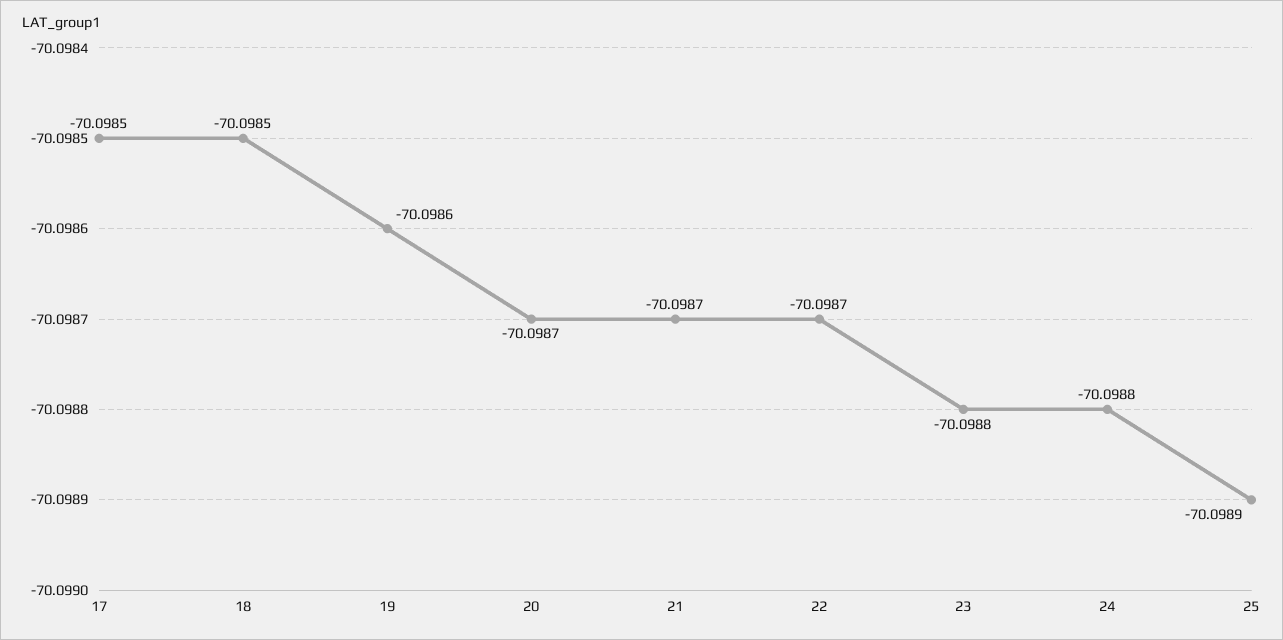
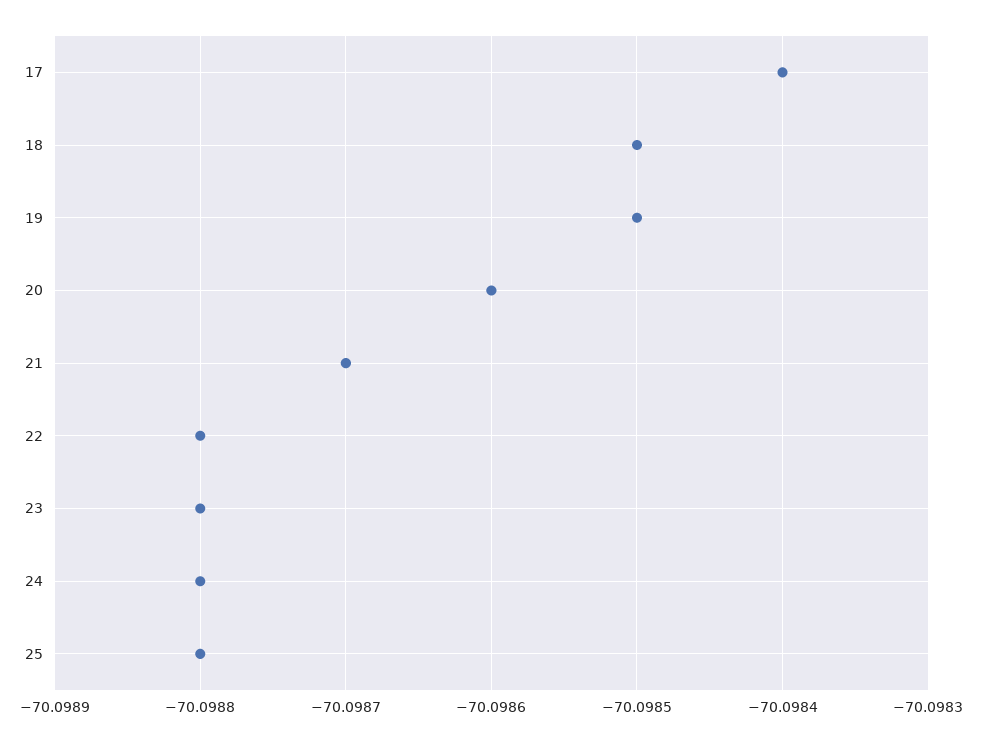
  {
-   "17": -70.0985,
+   "17": -70.0984,
    "18": -70.0985,
-   "19": -70.0986,
+   "19": -70.0985,
-   "20": -70.0987,
+   "20": -70.0986,
    "21": -70.0987,
-   "22": -70.0987,
+   "22": -70.0988,
    "23": -70.0988,
    "24": -70.0988,
-   "25": -70.0989
+   "25": -70.0988
  }

